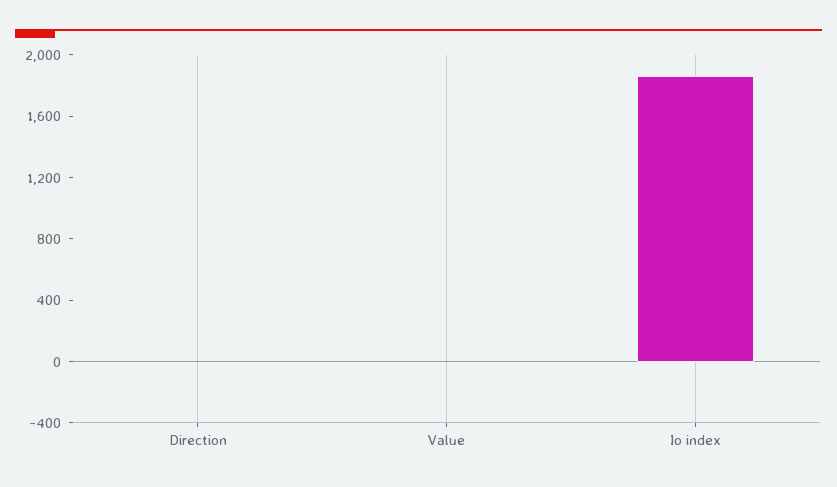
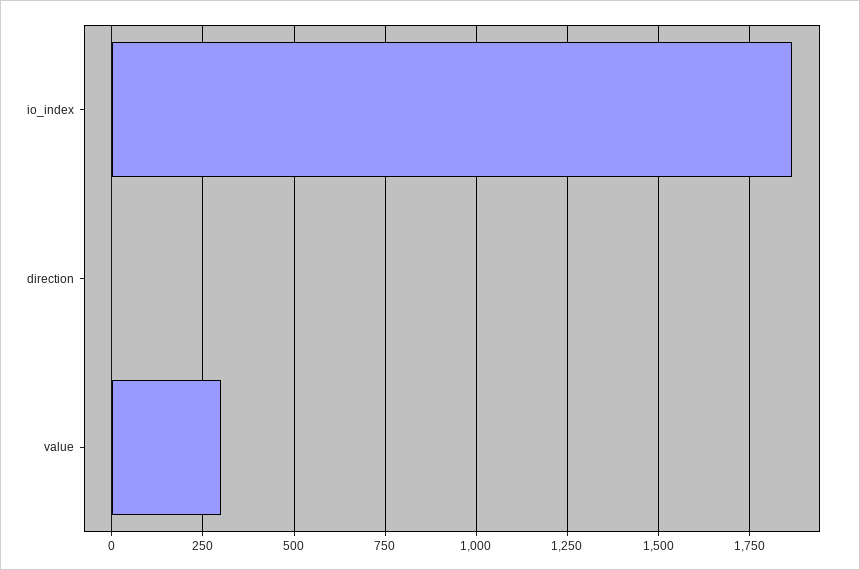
  {
    "Direction": 0,
-   "Value": 0,
+   "Value": 300,
    "Io index": 1875
  }

